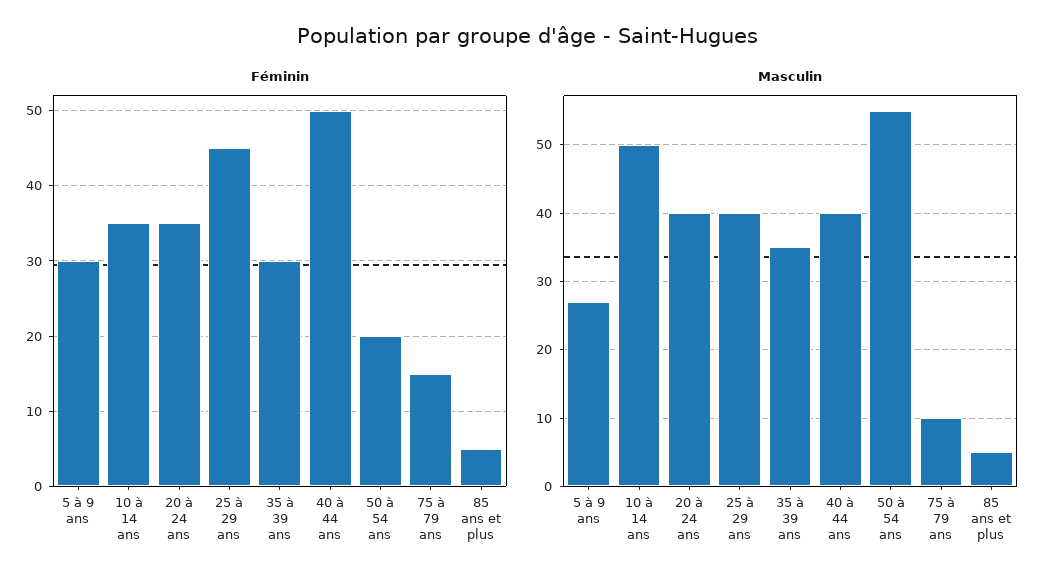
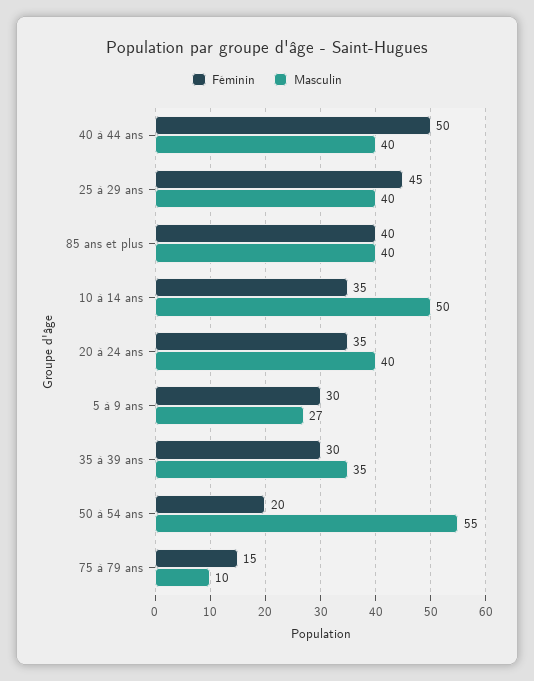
  {
    "Féminin": {
      "5 à 9 ans": 30,
      "10 à 14 ans": 35,
      "20 à 24 ans": 35,
      "25 à 29 ans": 45,
      "35 à 39 ans": 30,
      "40 à 44 ans": 50,
      "50 à 54 ans": 20,
      "75 à 79 ans": 15,
-     "85 ans et plus": 5
+     "85 ans et plus": 40
    },
    "Masculin": {
      "5 à 9 ans": 27,
      "10 à 14 ans": 50,
      "20 à 24 ans": 40,
      "25 à 29 ans": 40,
      "35 à 39 ans": 35,
      "40 à 44 ans": 40,
      "50 à 54 ans": 55,
      "75 à 79 ans": 10,
-     "85 ans et plus": 5
+     "85 ans et plus": 40
    }
  }

